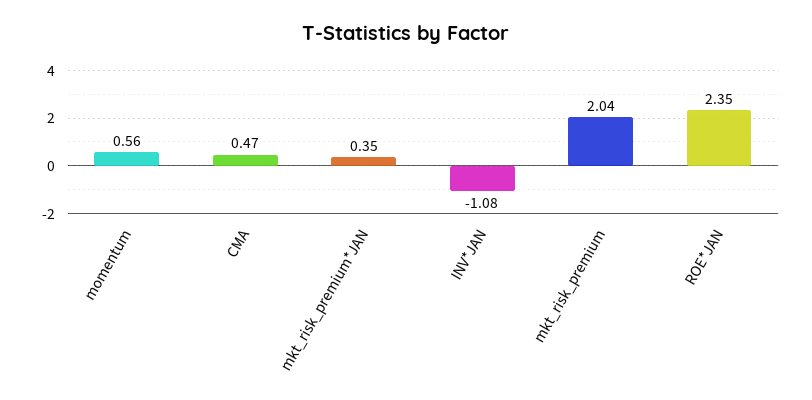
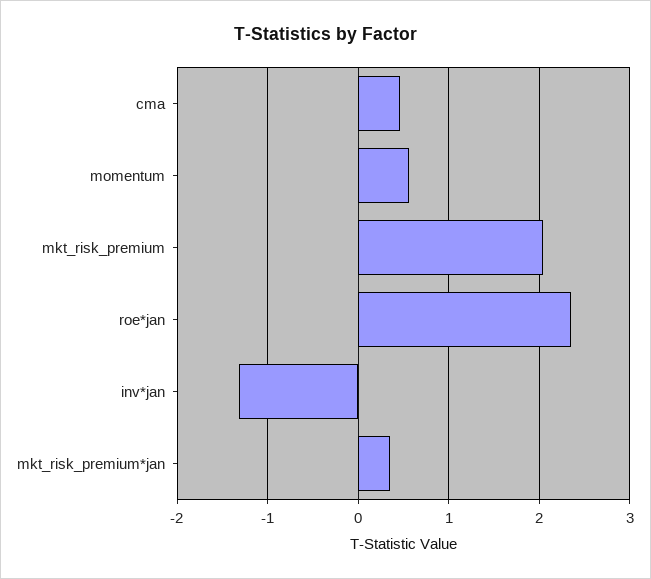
  {
    "momentum": 0.56,
    "CMA": 0.47,
    "mkt_risk_premium*JAN": 0.35,
-   "INV*JAN": -1.08,
+   "INV*JAN": -1.3,
    "mkt_risk_premium": 2.04,
    "ROE*JAN": 2.35
  }

